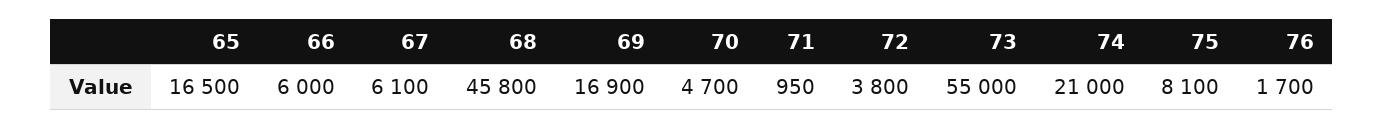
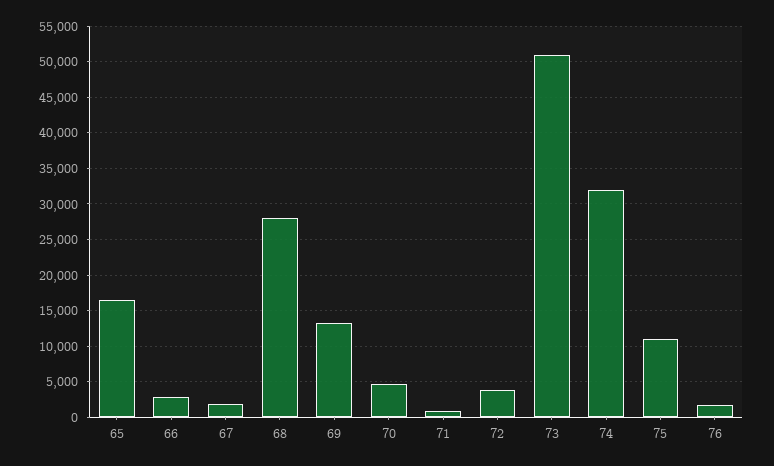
  {
    "65": 16500,
-   "66": 6000,
+   "66": 3000,
-   "67": 6100,
+   "67": 2000,
-   "68": 45800,
+   "68": 28000,
-   "69": 16900,
+   "69": 13000,
    "70": 4700,
    "71": 950,
    "72": 3800,
-   "73": 55000,
+   "73": 51000,
-   "74": 21000,
+   "74": 32000,
-   "75": 8100,
+   "75": 11000,
    "76": 1700
  }

